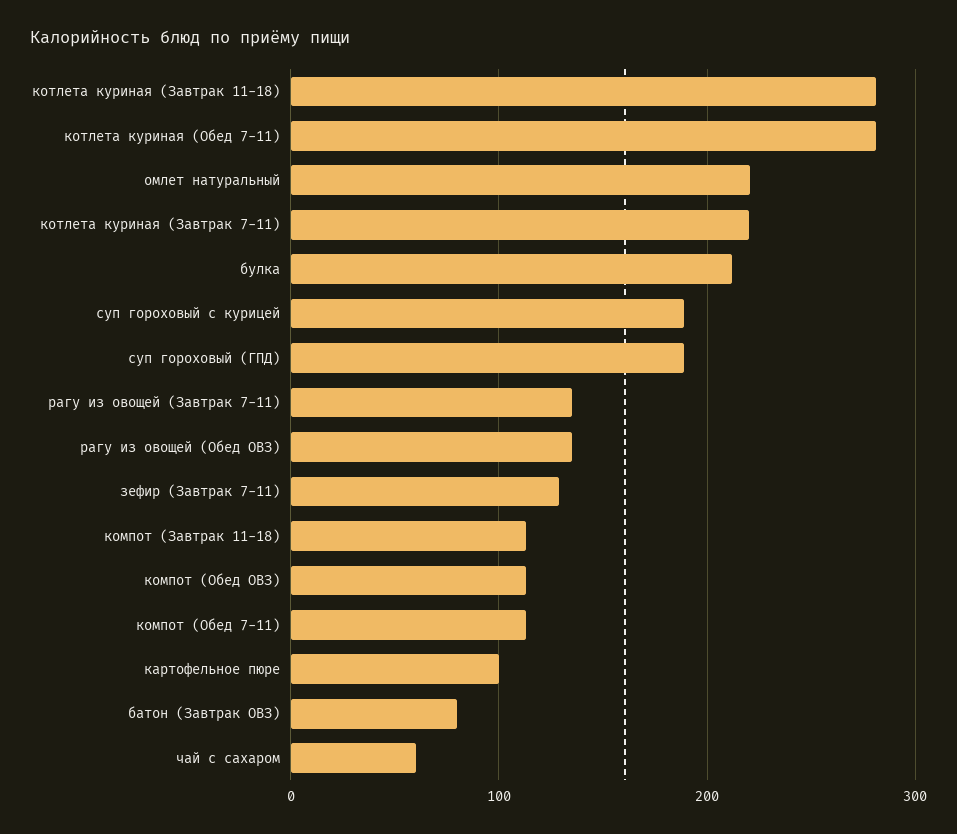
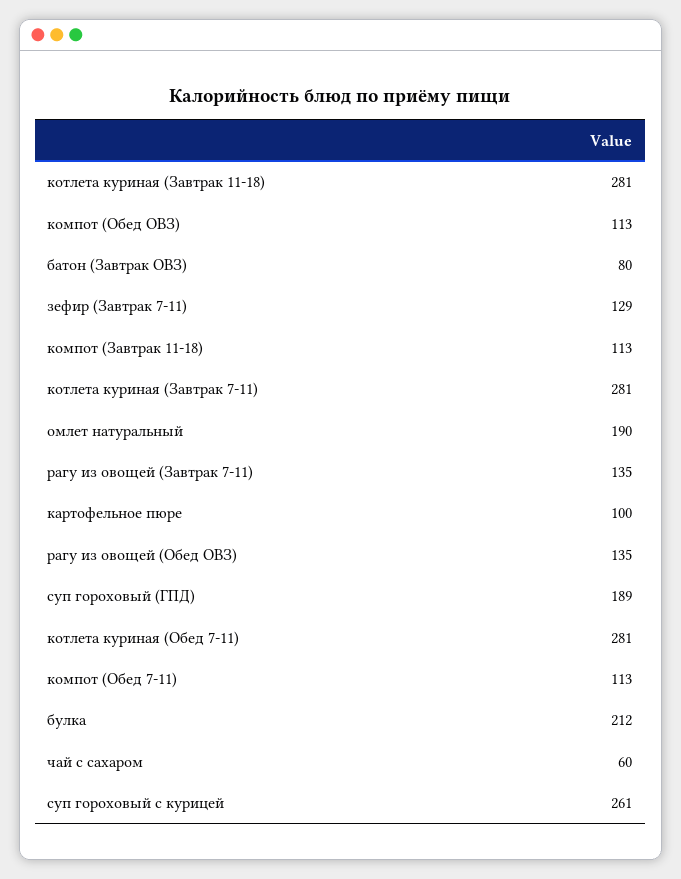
  {
    "котлета куриная (Завтрак 11-18)": 281,
    "котлета куриная (Обед 7-11)": 281,
-   "омлет натуральный": 220,
+   "омлет натуральный": 190,
-   "котлета куриная (Завтрак 7-11)": 220,
+   "котлета куриная (Завтрак 7-11)": 281,
    "булка": 212,
-   "суп гороховый с курицей": 190,
+   "суп гороховый с курицей": 261,
    "суп гороховый (ГПД)": 189,
    "рагу из овощей (Завтрак 7-11)": 135,
    "рагу из овощей (Обед ОВЗ)": 135,
    "зефир (Завтрак 7-11)": 129,
    "компот (Завтрак 11-18)": 113,
    "компот (Обед ОВЗ)": 113,
    "компот (Обед 7-11)": 113,
    "картофельное пюре": 100,
    "батон (Завтрак ОВЗ)": 80,
    "чай с сахаром": 60
  }

